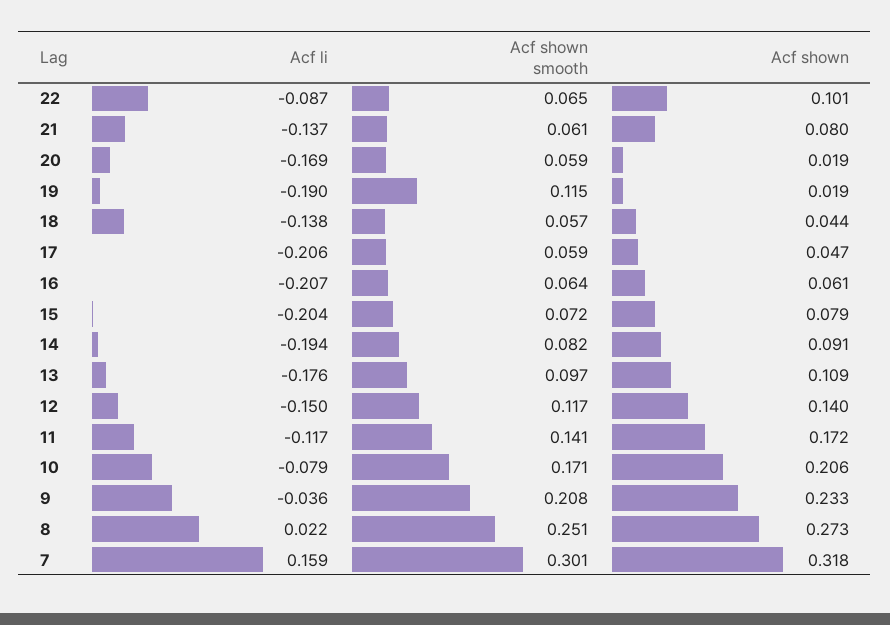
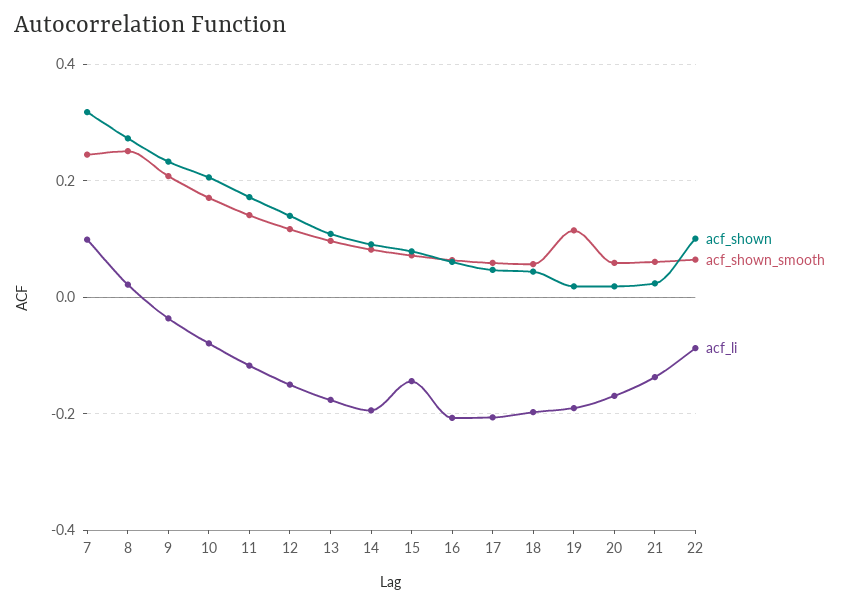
  {
    "Acf li": {
      "22": -0.087,
      "21": -0.137,
      "20": -0.169,
      "19": -0.19,
-     "18": -0.138,
+     "18": -0.2,
      "17": -0.206,
      "16": -0.207,
-     "15": -0.204,
+     "15": -0.14,
      "14": -0.194,
      "13": -0.176,
      "12": -0.15,
      "11": -0.117,
      "10": -0.079,
      "9": -0.036,
      "8": 0.022,
-     "7": 0.159
+     "7": 0.1
    },
    "Acf shown smooth": {
      "22": 0.065,
      "21": 0.061,
      "20": 0.059,
      "19": 0.115,
      "18": 0.057,
      "17": 0.059,
      "16": 0.064,
      "15": 0.072,
      "14": 0.082,
      "13": 0.097,
      "12": 0.117,
      "11": 0.141,
      "10": 0.171,
      "9": 0.208,
      "8": 0.251,
-     "7": 0.301
+     "7": 0.24
    },
    "Acf shown": {
      "22": 0.101,
-     "21": 0.08,
+     "21": 0.02,
      "20": 0.019,
      "19": 0.019,
      "18": 0.044,
      "17": 0.047,
      "16": 0.061,
      "15": 0.079,
      "14": 0.091,
      "13": 0.109,
      "12": 0.14,
      "11": 0.172,
      "10": 0.206,
      "9": 0.233,
      "8": 0.273,
      "7": 0.318
    }
  }

